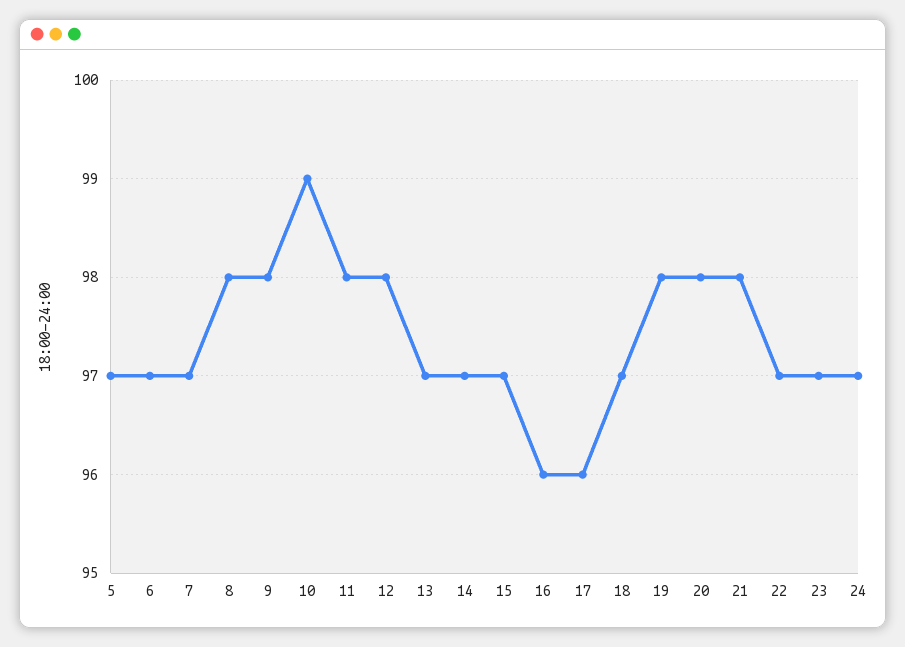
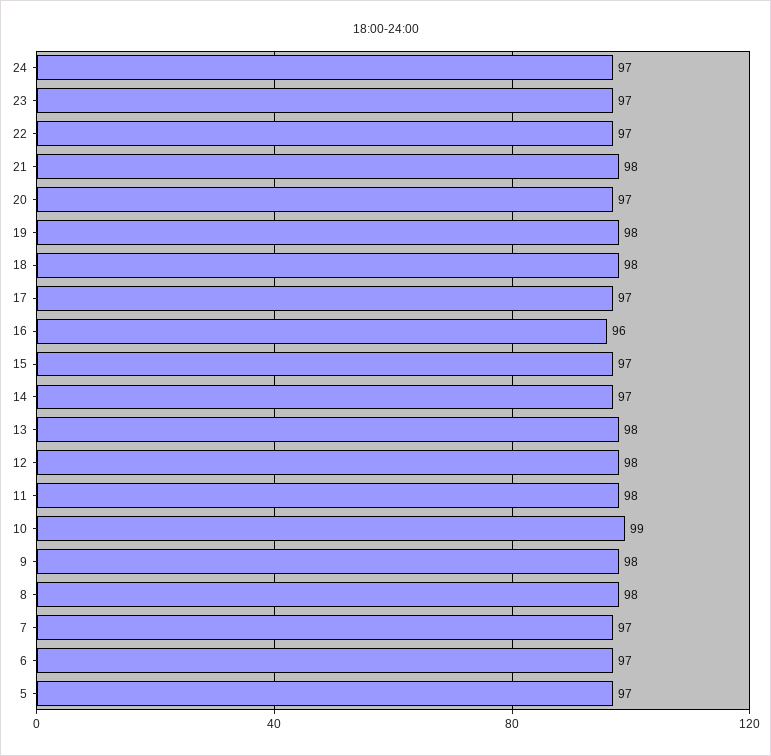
  {
    "5": 97,
    "6": 97,
    "7": 97,
    "8": 98,
    "9": 98,
    "10": 99,
    "11": 98,
    "12": 98,
-   "13": 97,
+   "13": 98,
    "14": 97,
    "15": 97,
    "16": 96,
-   "17": 96,
+   "17": 97,
-   "18": 97,
+   "18": 98,
    "19": 98,
-   "20": 98,
+   "20": 97,
    "21": 98,
    "22": 97,
    "23": 97,
    "24": 97
  }

